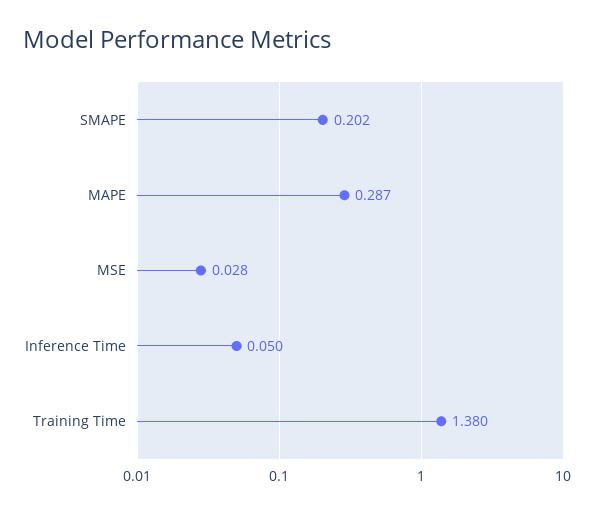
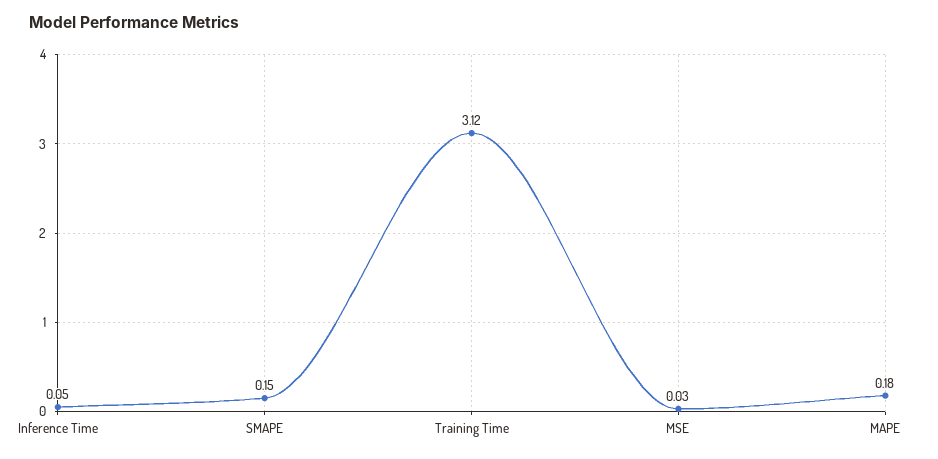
  {
-   "SMAPE": 0.202,
+   "SMAPE": 0.15,
-   "MAPE": 0.287,
+   "MAPE": 0.18,
    "MSE": 0.028,
    "Inference Time": 0.05,
-   "Training Time": 1.38
+   "Training Time": 3.12
  }

